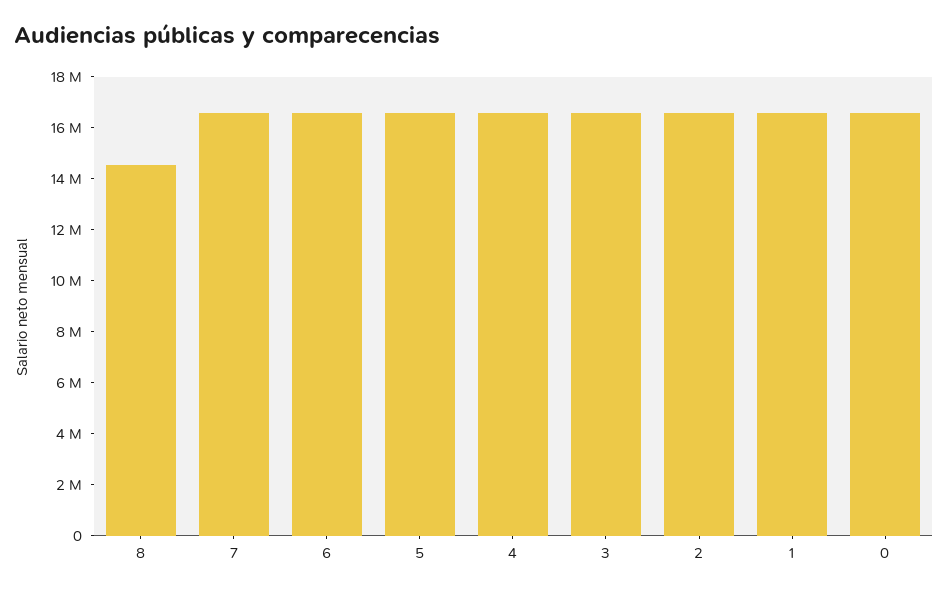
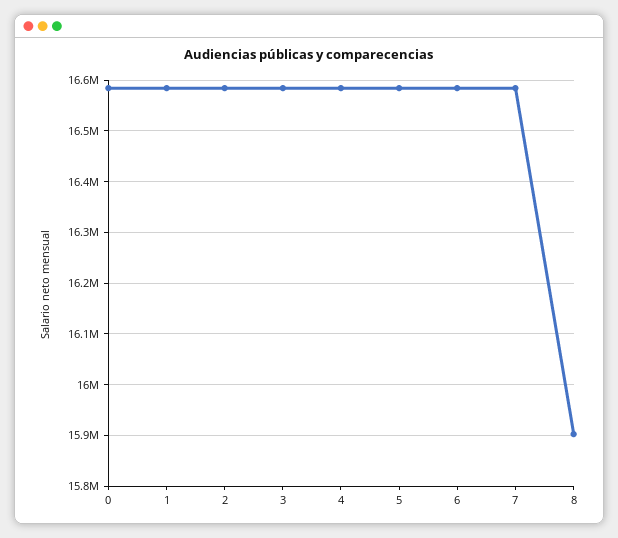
  {
-   "8": 14500000,
+   "8": 15900000,
    "7": 16580000,
    "6": 16580000,
    "5": 16580000,
    "4": 16580000,
    "3": 16580000,
    "2": 16580000,
    "1": 16580000,
    "0": 16580000
  }

